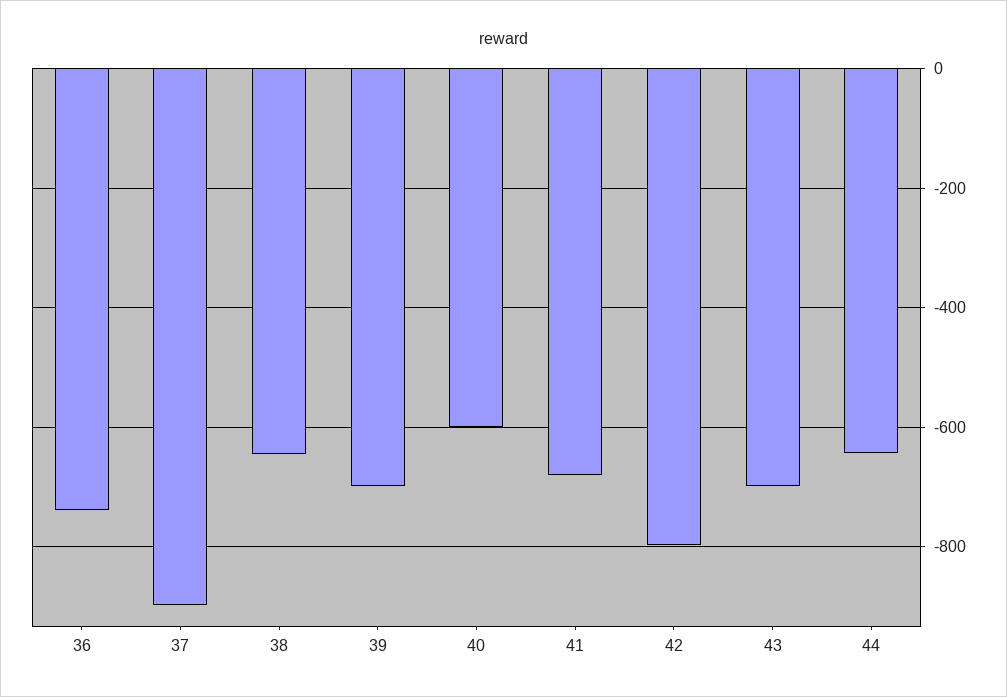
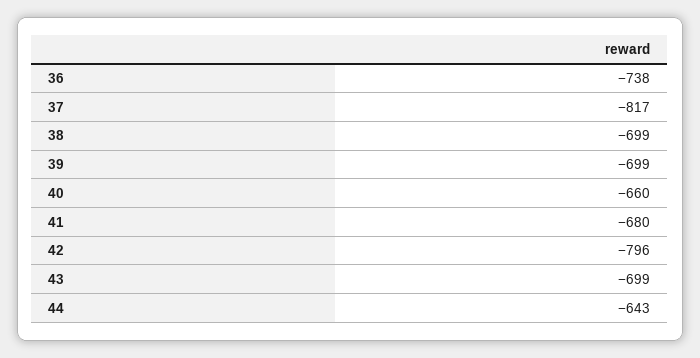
  {
    "36": -738,
-   "37": -900,
+   "37": -817,
-   "38": -640,
+   "38": -699,
    "39": -699,
-   "40": -600,
+   "40": -660,
    "41": -680,
    "42": -796,
    "43": -699,
    "44": -643
  }

